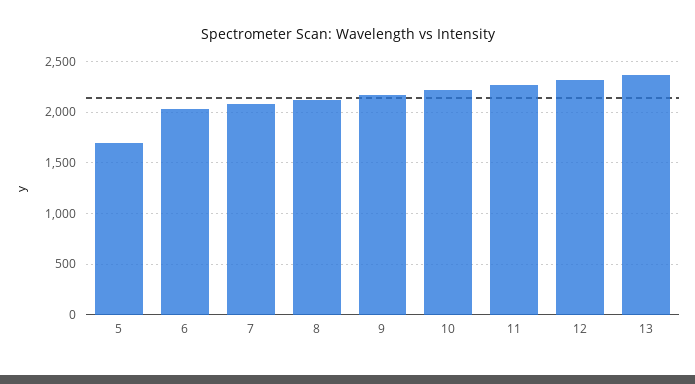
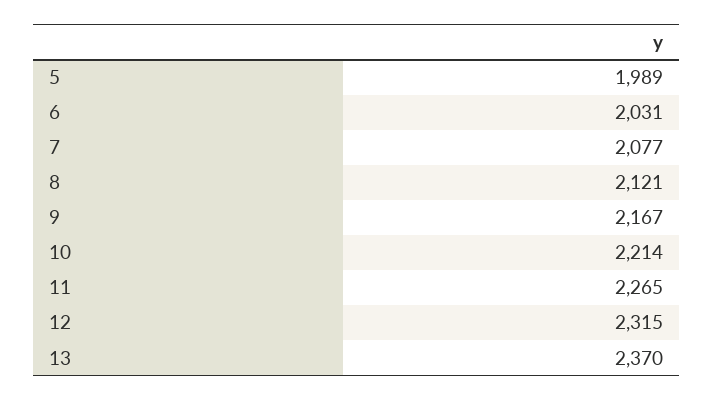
  {
-   "5": 1700,
+   "5": 1989,
    "6": 2031,
    "7": 2077,
    "8": 2121,
    "9": 2167,
    "10": 2214,
    "11": 2265,
    "12": 2315,
    "13": 2370
  }

